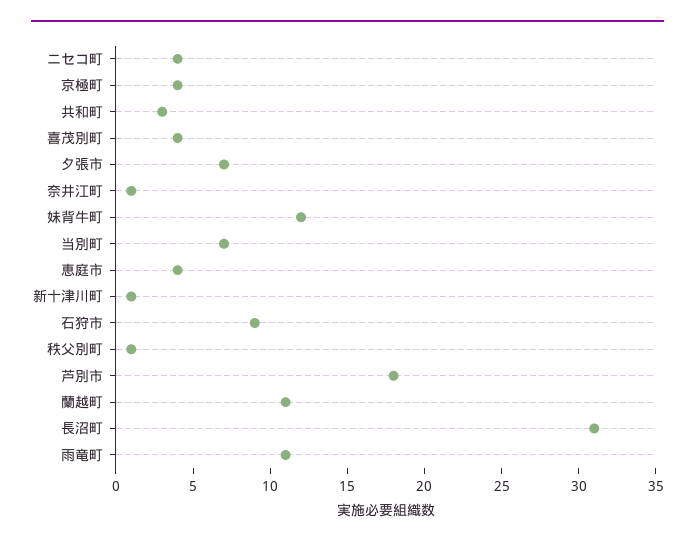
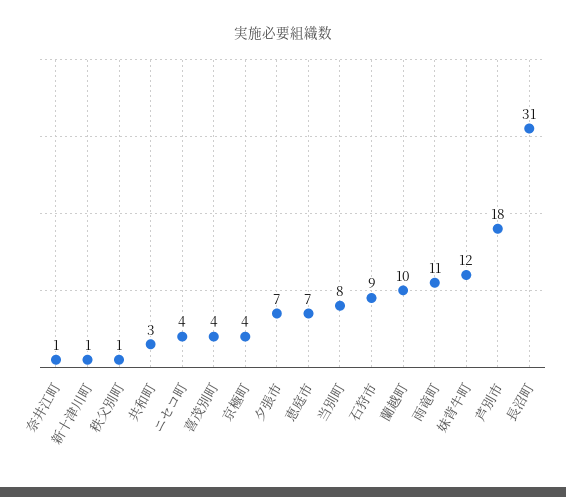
  {
    "ニセコ町": 4,
    "京極町": 4,
    "共和町": 3,
    "喜茂別町": 4,
    "夕張市": 7,
    "奈井江町": 1,
    "妹背牛町": 12,
-   "当別町": 7,
+   "当別町": 8,
-   "恵庭市": 4,
+   "恵庭市": 7,
    "新十津川町": 1,
    "石狩市": 9,
    "秩父別町": 1,
    "芦別市": 18,
-   "蘭越町": 11,
+   "蘭越町": 10,
    "長沼町": 31,
    "雨竜町": 11
  }

